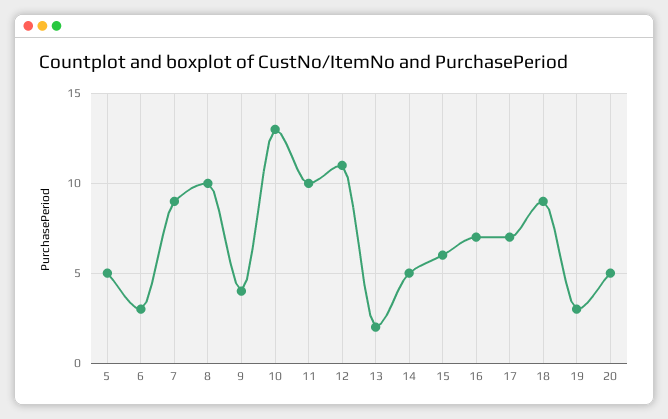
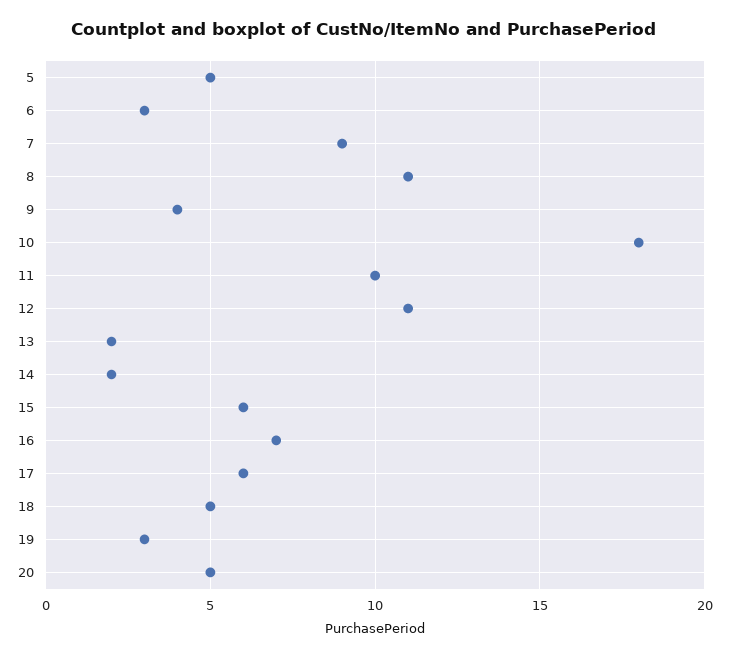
  {
    "5": 5,
    "6": 3,
    "7": 9,
-   "8": 10,
+   "8": 11,
    "9": 4,
-   "10": 13,
+   "10": 18,
    "11": 10,
    "12": 11,
    "13": 2,
-   "14": 5,
+   "14": 2,
    "15": 6,
    "16": 7,
-   "17": 7,
+   "17": 6,
-   "18": 9,
+   "18": 5,
    "19": 3,
    "20": 5
  }

